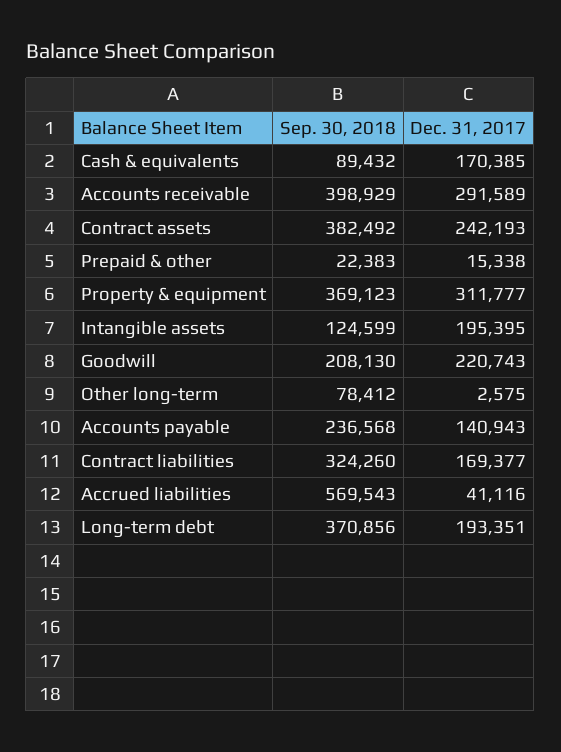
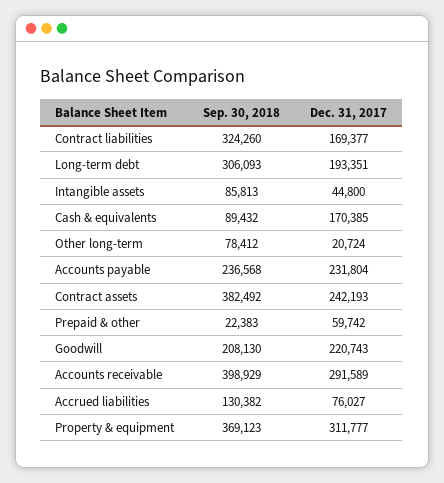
  {
    "Sep. 30, 2018": {
      "Cash & equivalents": 89432,
      "Accounts receivable": 398929,
      "Contract assets": 382492,
      "Prepaid & other": 22383,
      "Property & equipment": 369123,
-     "Intangible assets": 124599,
+     "Intangible assets": 85813,
      "Goodwill": 208130,
      "Other long-term": 78412,
      "Accounts payable": 236568,
      "Contract liabilities": 324260,
-     "Accrued liabilities": 569543,
+     "Accrued liabilities": 130382,
-     "Long-term debt": 370856
+     "Long-term debt": 306093
    },
    "Dec. 31, 2017": {
      "Cash & equivalents": 170385,
      "Accounts receivable": 291589,
      "Contract assets": 242193,
-     "Prepaid & other": 15338,
+     "Prepaid & other": 59742,
      "Property & equipment": 311777,
-     "Intangible assets": 195395,
+     "Intangible assets": 44800,
      "Goodwill": 220743,
-     "Other long-term": 2575,
+     "Other long-term": 20724,
-     "Accounts payable": 140943,
+     "Accounts payable": 231804,
      "Contract liabilities": 169377,
-     "Accrued liabilities": 41116,
+     "Accrued liabilities": 76027,
      "Long-term debt": 193351
    }
  }

